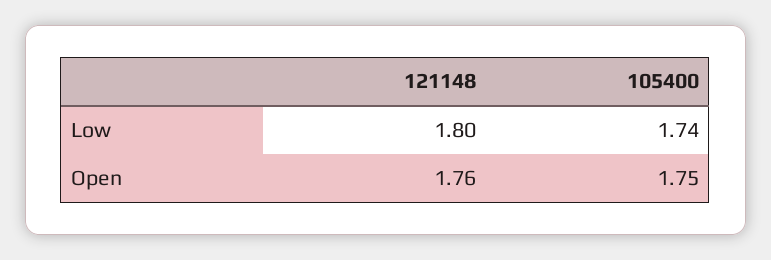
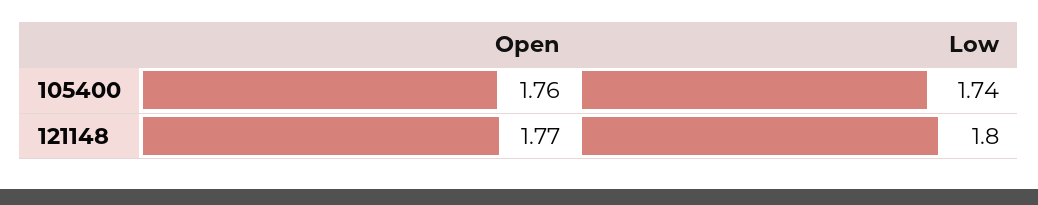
  {
    "121148": {
      "Low": 1.8,
-     "Open": 1.76
+     "Open": 1.77
    },
    "105400": {
      "Low": 1.74,
-     "Open": 1.75
+     "Open": 1.76
    }
  }

